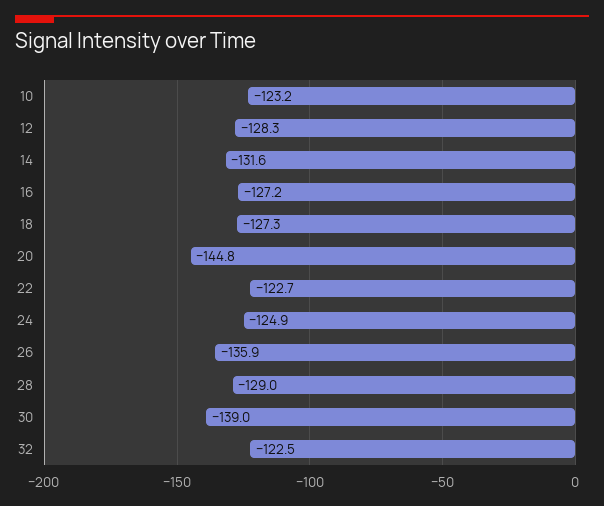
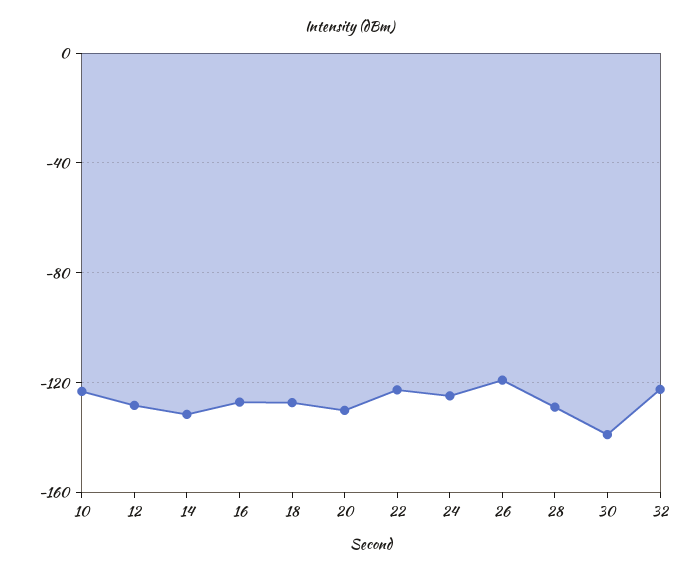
  {
    "10": -123.2,
    "12": -128.3,
    "14": -131.6,
    "16": -127.2,
    "18": -127.3,
-   "20": -144.8,
+   "20": -130,
    "22": -122.7,
    "24": -124.9,
-   "26": -135.9,
+   "26": -120,
    "28": -129,
    "30": -139,
    "32": -122.5
  }

